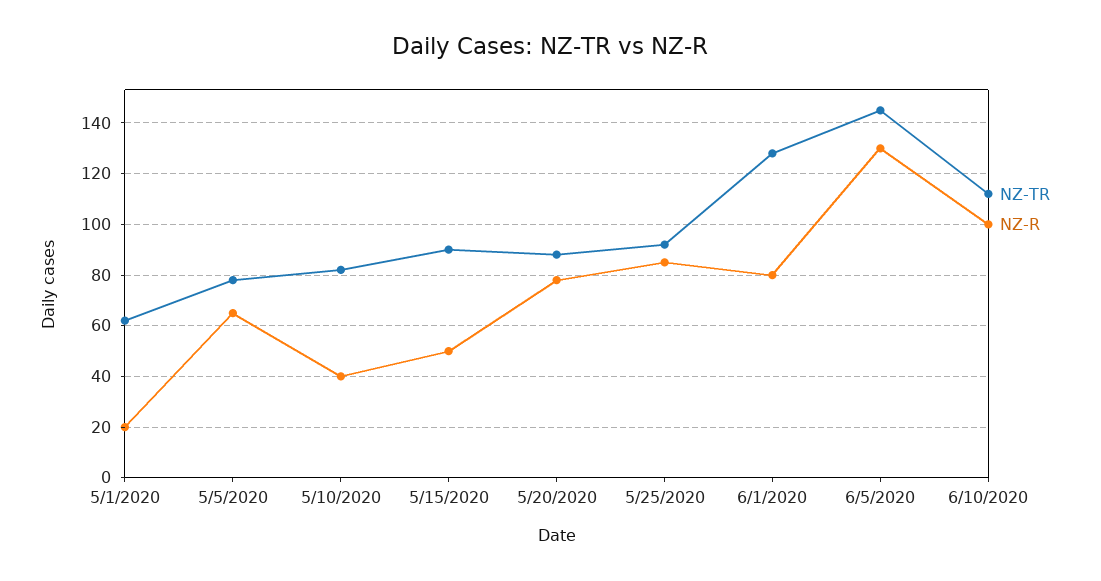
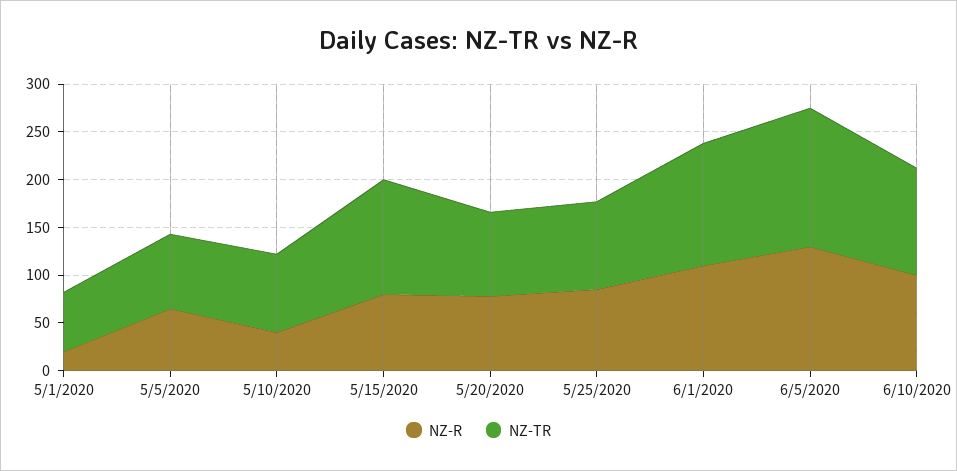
  {
    "NZ-TR": {
      "5/1/2020": 60,
      "5/5/2020": 80,
      "5/10/2020": 80,
-     "5/15/2020": 90,
+     "5/15/2020": 120,
      "5/20/2020": 90,
      "5/25/2020": 90,
      "6/1/2020": 130,
      "6/5/2020": 145,
      "6/10/2020": 110
    },
    "NZ-R": {
      "5/1/2020": 20,
      "5/5/2020": 65,
      "5/10/2020": 40,
-     "5/15/2020": 50,
+     "5/15/2020": 80,
      "5/20/2020": 80,
      "5/25/2020": 85,
-     "6/1/2020": 80,
+     "6/1/2020": 110,
      "6/5/2020": 130,
      "6/10/2020": 100
    }
  }

